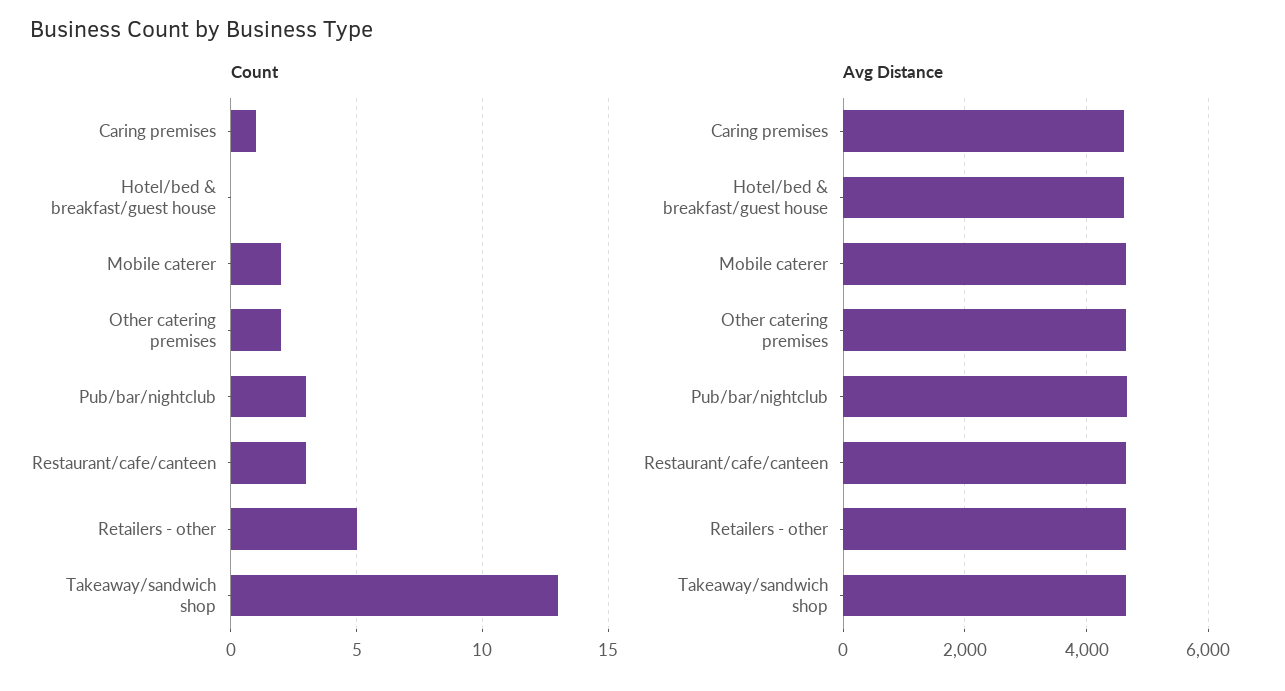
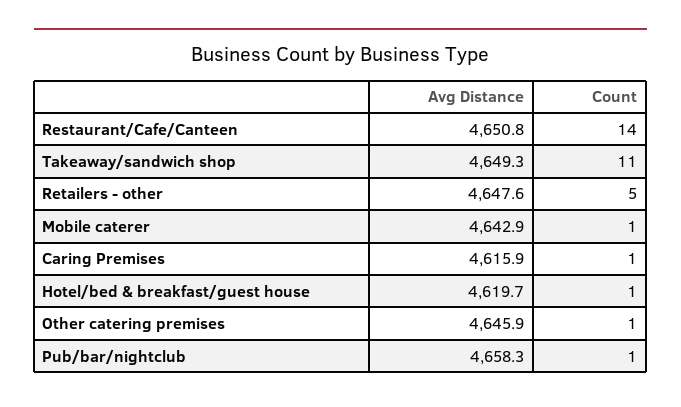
  {
    "Count": {
      "Caring premises": 1,
-     "Hotel/bed & breakfast/guest house": 0,
+     "Hotel/bed & breakfast/guest house": 1,
-     "Mobile caterer": 2,
+     "Mobile caterer": 1,
-     "Other catering premises": 2,
+     "Other catering premises": 1,
-     "Pub/bar/nightclub": 3,
+     "Pub/bar/nightclub": 1,
-     "Restaurant/cafe/canteen": 3,
+     "Restaurant/cafe/canteen": 14,
      "Retailers - other": 5,
-     "Takeaway/sandwich shop": 13
+     "Takeaway/sandwich shop": 11
    },
    "Avg Distance": {
      "Caring premises": 4615.9,
      "Hotel/bed & breakfast/guest house": 4619.7,
      "Mobile caterer": 4642.9,
      "Other catering premises": 4645.9,
      "Pub/bar/nightclub": 4658.3,
      "Restaurant/cafe/canteen": 4650.8,
      "Retailers - other": 4647.6,
      "Takeaway/sandwich shop": 4649.3
    }
  }

